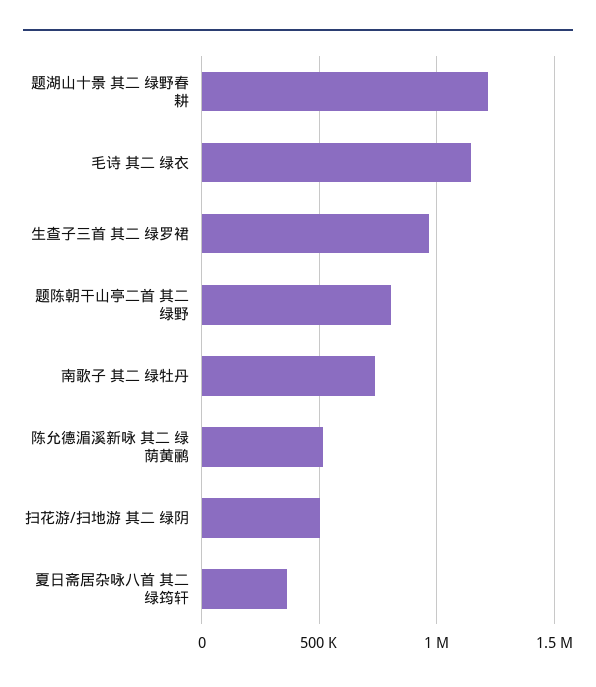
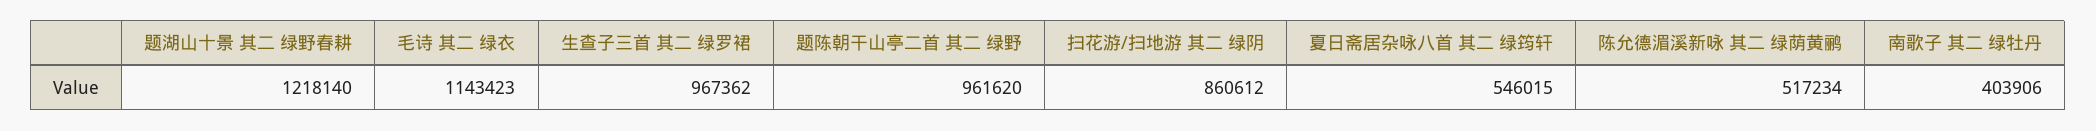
  {
    "题湖山十景 其二 绿野春耕": 1218140,
    "毛诗 其二 绿衣": 1143423,
    "生查子三首 其二 绿罗裙": 967362,
-   "题陈朝干山亭二首 其二 绿野": 800000,
+   "题陈朝干山亭二首 其二 绿野": 961620,
-   "南歌子 其二 绿牡丹": 750000,
+   "南歌子 其二 绿牡丹": 403906,
    "陈允德湄溪新咏 其二 绿荫黄鹂": 517234,
-   "扫花游/扫地游 其二 绿阴": 500000,
+   "扫花游/扫地游 其二 绿阴": 860612,
-   "夏日斋居杂咏八首 其二 绿筠轩": 350000
+   "夏日斋居杂咏八首 其二 绿筠轩": 546015
  }

